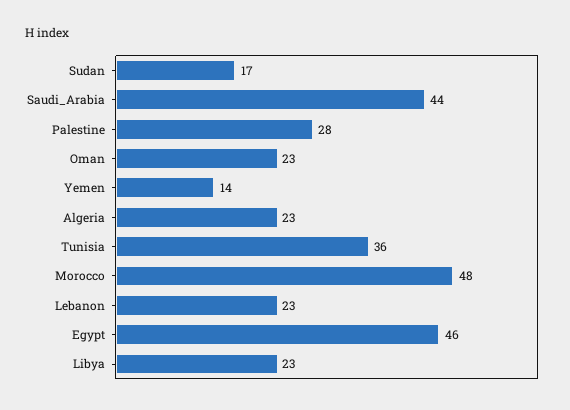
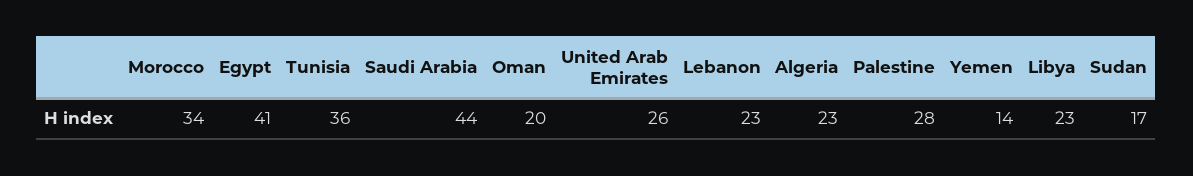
  {
    "Sudan": 17,
    "Saudi_Arabia": 44,
    "Palestine": 28,
-   "Oman": 23,
+   "Oman": 20,
    "Yemen": 14,
    "Algeria": 23,
    "Tunisia": 36,
-   "Morocco": 48,
+   "Morocco": 34,
    "Lebanon": 23,
-   "Egypt": 46,
+   "Egypt": 41,
-   "Libya": 23
+   "Libya": 23,
+   "United Arab Emirates": 26
  }

